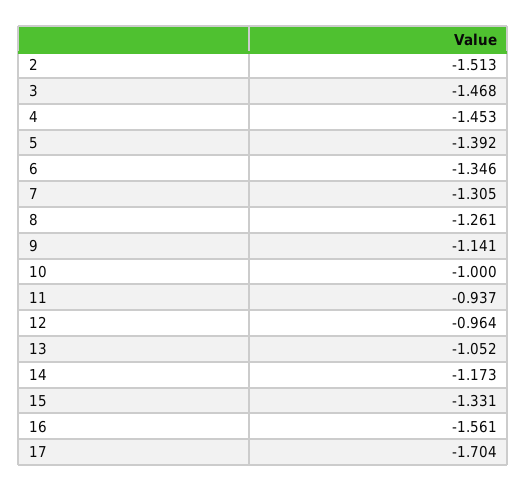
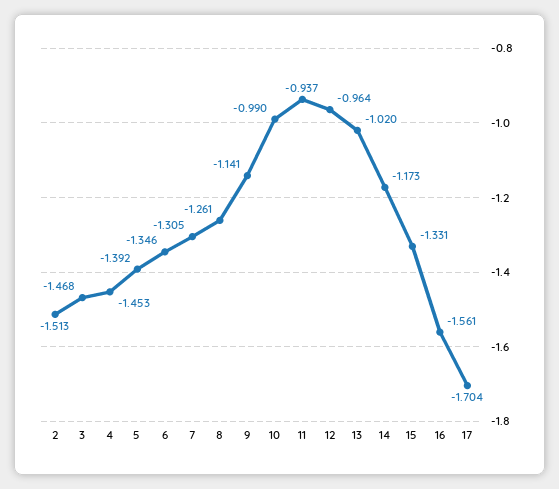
  {
    "2": -1.513,
    "3": -1.468,
    "4": -1.453,
    "5": -1.392,
    "6": -1.346,
    "7": -1.305,
    "8": -1.261,
    "9": -1.141,
-   "10": -1,
+   "10": -0.99,
    "11": -0.937,
    "12": -0.964,
-   "13": -1.052,
+   "13": -1.02,
    "14": -1.173,
    "15": -1.331,
    "16": -1.561,
    "17": -1.704
  }

